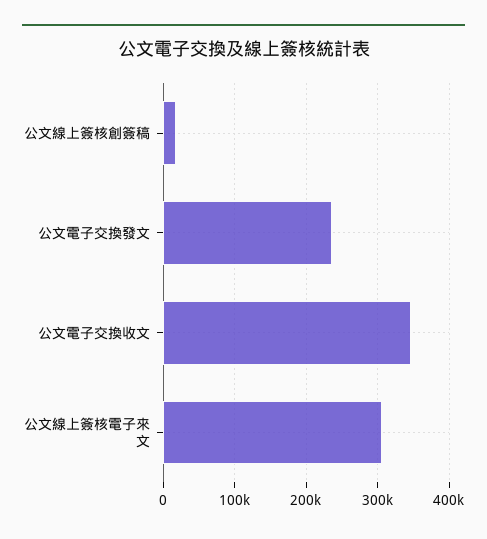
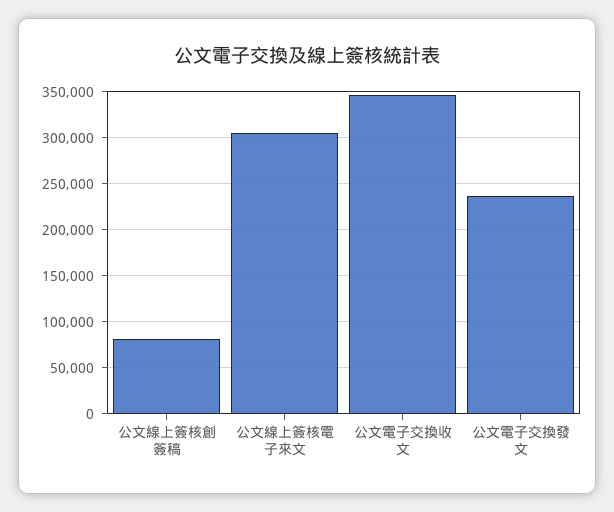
  {
-   "公文線上簽核創簽稿": 20000,
+   "公文線上簽核創簽稿": 80000,
    "公文電子交換發文": 240000,
    "公文電子交換收文": 350000,
    "公文線上簽核電子來文": 310000
  }

